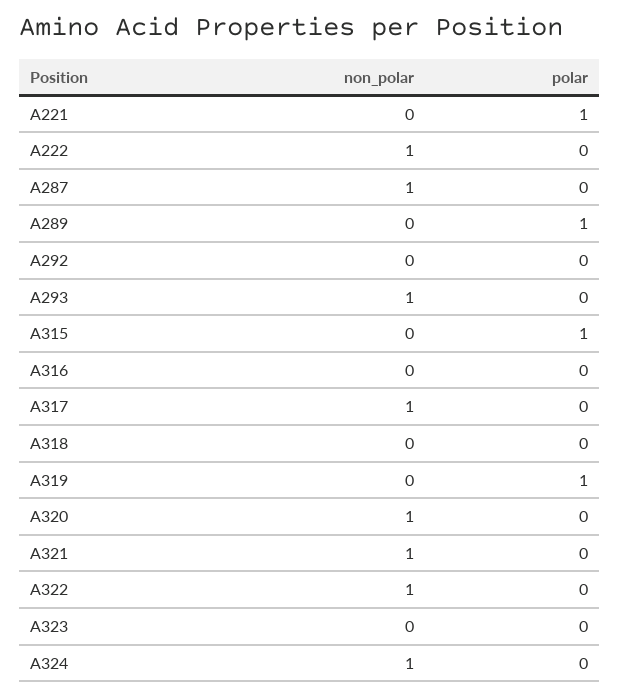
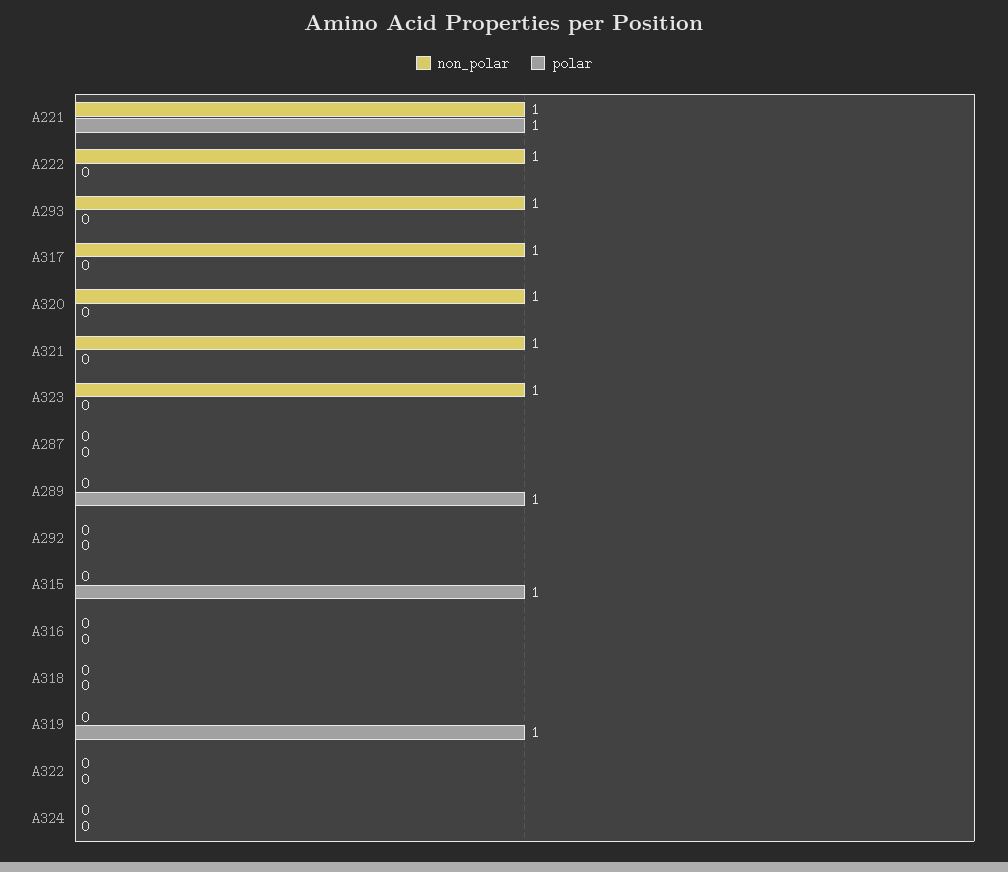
  {
    "non_polar": {
-     "A221": 0,
+     "A221": 1,
      "A222": 1,
-     "A287": 1,
+     "A287": 0,
      "A289": 0,
      "A292": 0,
      "A293": 1,
      "A315": 0,
      "A316": 0,
      "A317": 1,
      "A318": 0,
      "A319": 0,
      "A320": 1,
      "A321": 1,
-     "A322": 1,
+     "A322": 0,
-     "A323": 0,
+     "A323": 1,
-     "A324": 1
+     "A324": 0
    },
    "polar": {
      "A221": 1,
      "A222": 0,
      "A287": 0,
      "A289": 1,
      "A292": 0,
      "A293": 0,
      "A315": 1,
      "A316": 0,
      "A317": 0,
      "A318": 0,
      "A319": 1,
      "A320": 0,
      "A321": 0,
      "A322": 0,
      "A323": 0,
      "A324": 0
    }
  }

